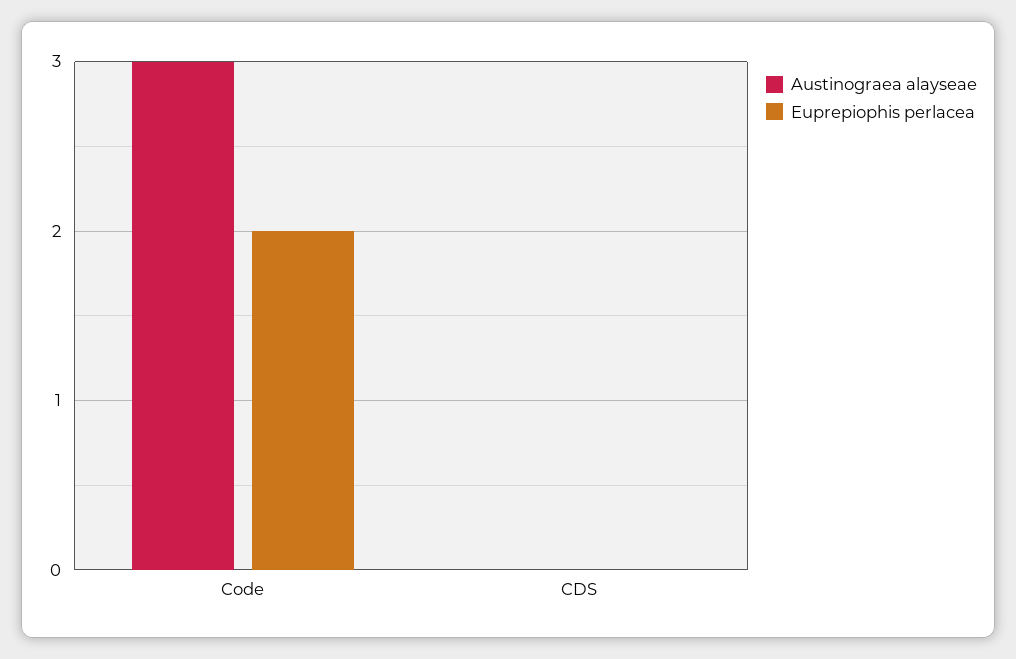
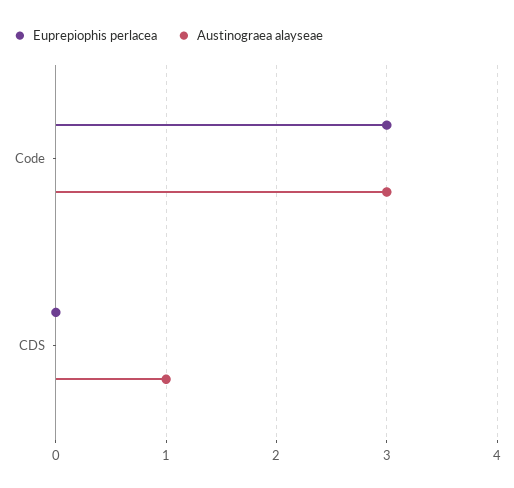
  {
    "Austinograea alayseae": {
      "Code": 3,
-     "CDS": 0
+     "CDS": 1
    },
    "Euprepiophis perlacea": {
-     "Code": 2,
+     "Code": 3,
      "CDS": 0
    }
  }

